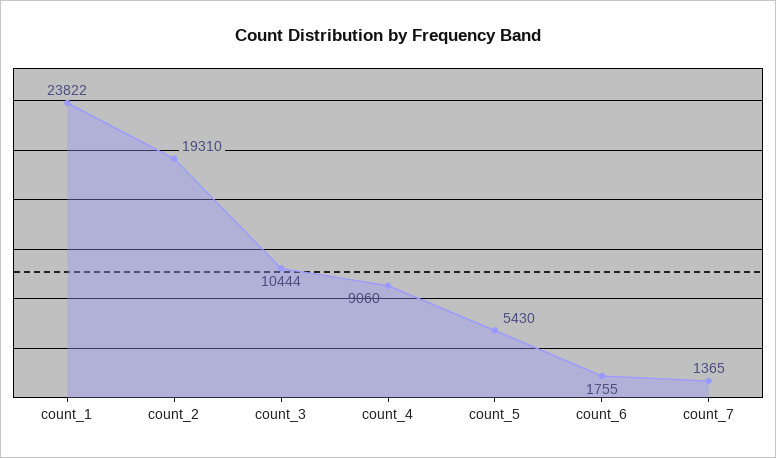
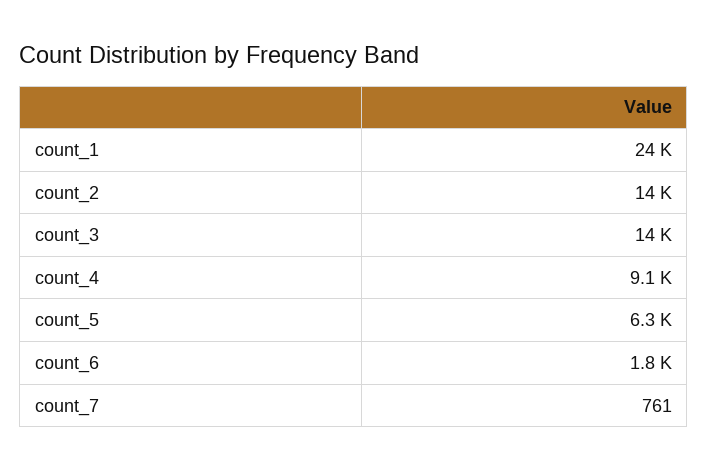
  {
    "count_1": 23822,
-   "count_2": 19310,
+   "count_2": 14000,
-   "count_3": 10444,
+   "count_3": 14000,
    "count_4": 9060,
-   "count_5": 5430,
+   "count_5": 6300,
    "count_6": 1755,
-   "count_7": 1365
+   "count_7": 761
  }

